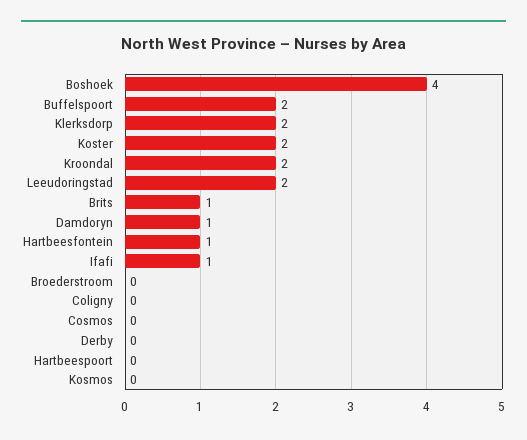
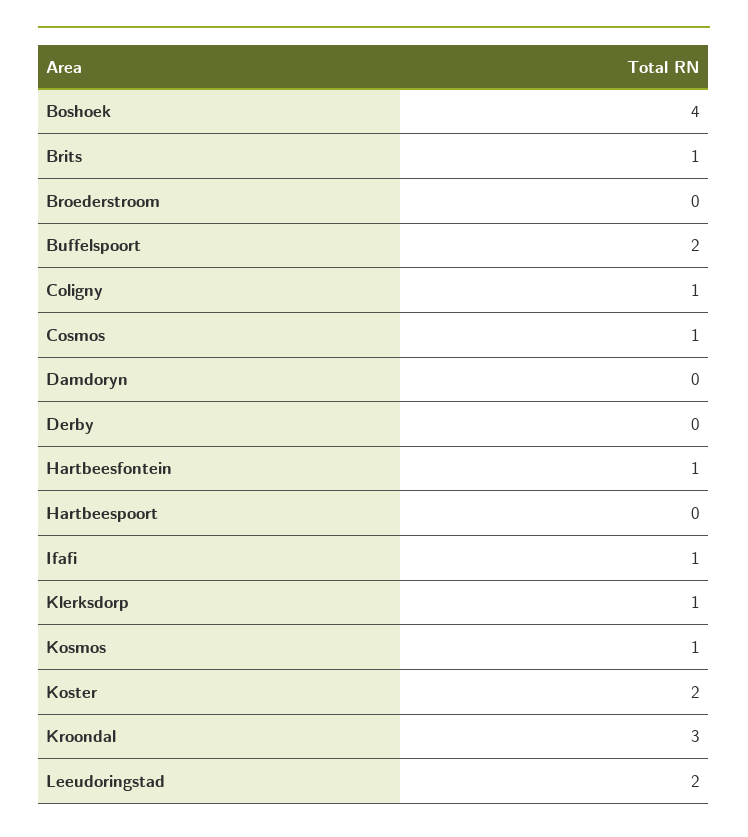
  {
    "Boshoek": 4,
    "Buffelspoort": 2,
-   "Klerksdorp": 2,
+   "Klerksdorp": 1,
    "Koster": 2,
-   "Kroondal": 2,
+   "Kroondal": 3,
    "Leeudoringstad": 2,
    "Brits": 1,
-   "Damdoryn": 1,
+   "Damdoryn": 0,
    "Hartbeesfontein": 1,
    "Ifafi": 1,
    "Broederstroom": 0,
-   "Coligny": 0,
+   "Coligny": 1,
-   "Cosmos": 0,
+   "Cosmos": 1,
    "Derby": 0,
    "Hartbeespoort": 0,
-   "Kosmos": 0
+   "Kosmos": 1
  }

